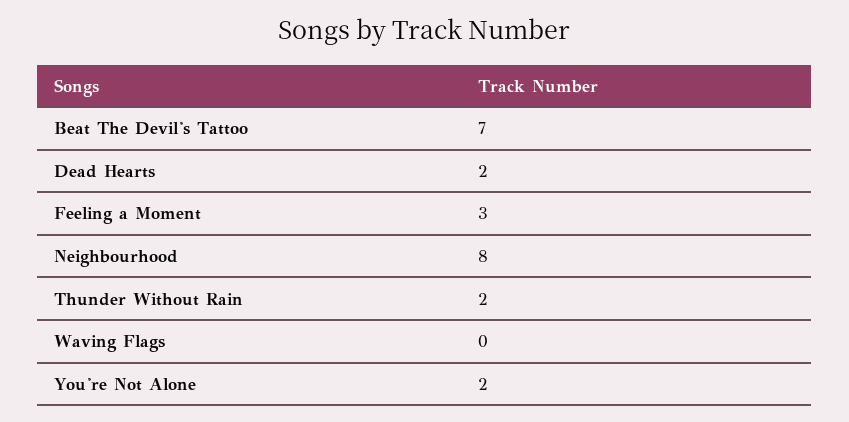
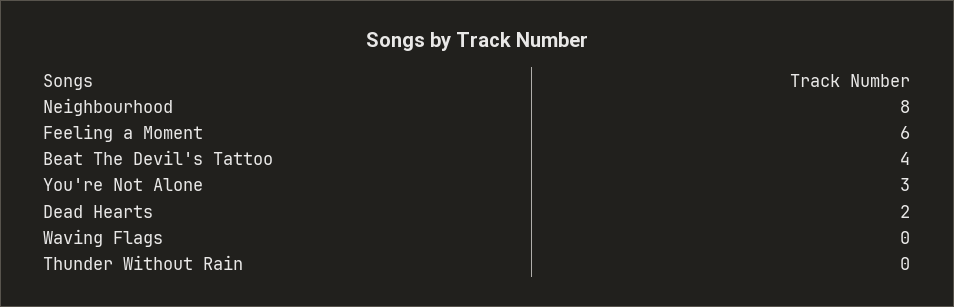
  {
-   "Beat The Devil's Tattoo": 7,
+   "Beat The Devil's Tattoo": 4,
    "Dead Hearts": 2,
-   "Feeling a Moment": 3,
+   "Feeling a Moment": 6,
    "Neighbourhood": 8,
-   "Thunder Without Rain": 2,
+   "Thunder Without Rain": 0,
    "Waving Flags": 0,
-   "You're Not Alone": 2
+   "You're Not Alone": 3
  }

